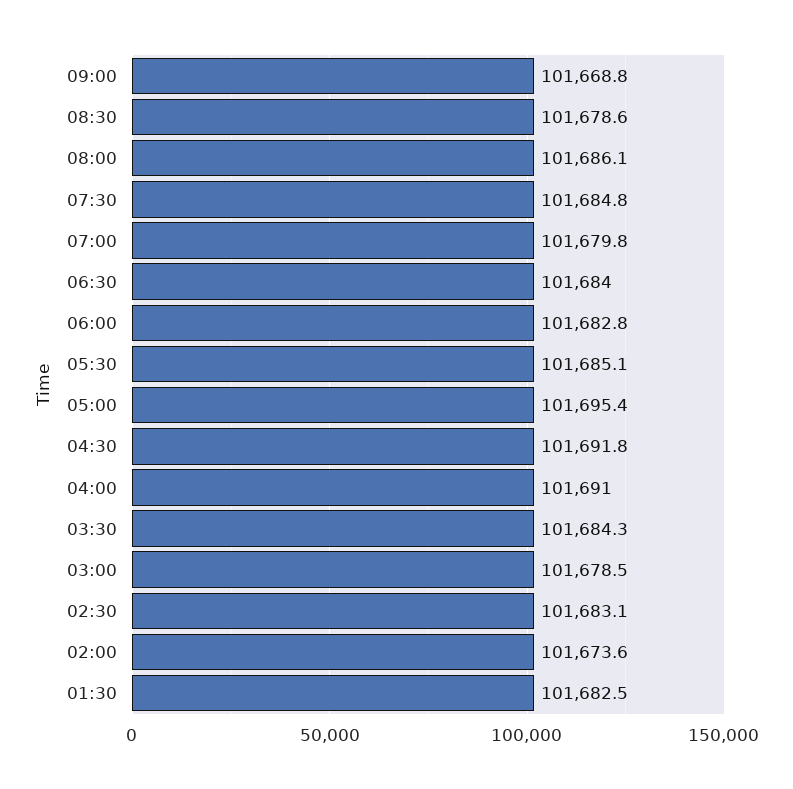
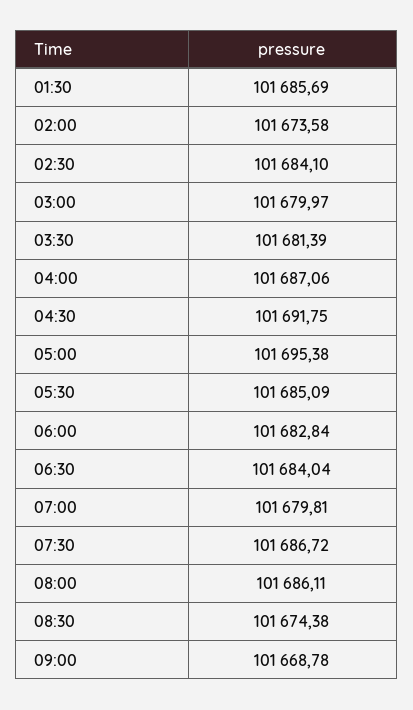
  {
    "09:00": 101668.78,
-   "08:30": 101678.6,
+   "08:30": 101674.38,
    "08:00": 101686.11,
-   "07:30": 101684.8,
+   "07:30": 101686.72,
    "07:00": 101679.81,
    "06:30": 101684.04,
    "06:00": 101682.84,
    "05:30": 101685.09,
    "05:00": 101695.38,
    "04:30": 101691.75,
-   "04:00": 101691,
+   "04:00": 101687.06,
-   "03:30": 101684.3,
+   "03:30": 101681.39,
-   "03:00": 101678.5,
+   "03:00": 101679.97,
-   "02:30": 101683.1,
+   "02:30": 101684.1,
    "02:00": 101673.58,
-   "01:30": 101682.5
+   "01:30": 101685.69
  }

